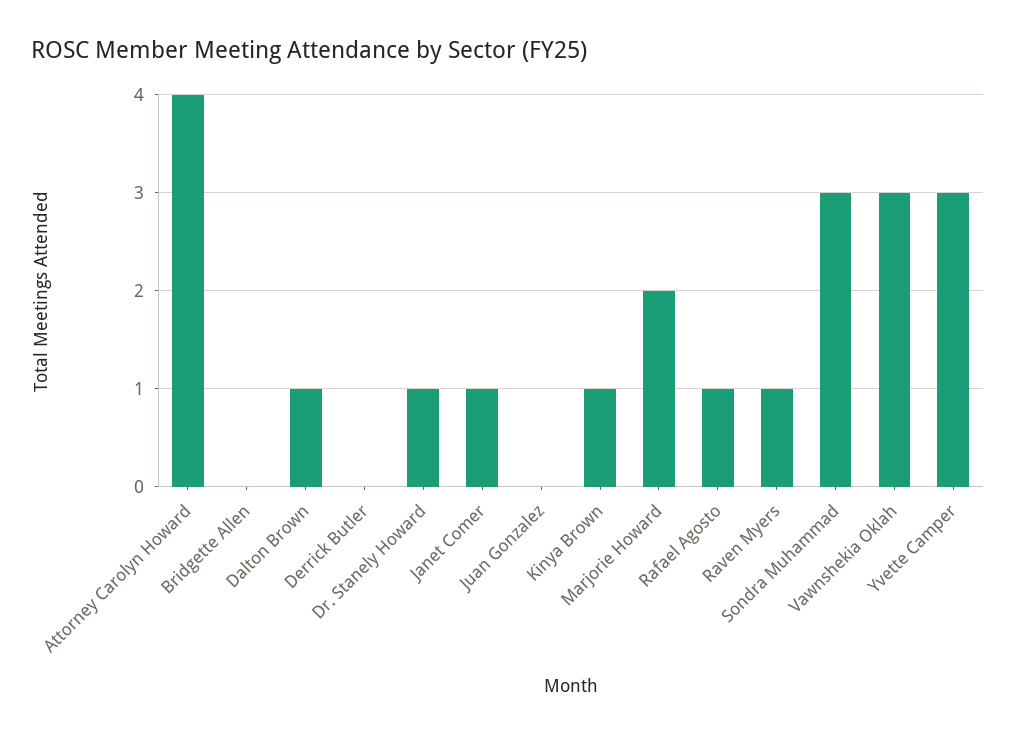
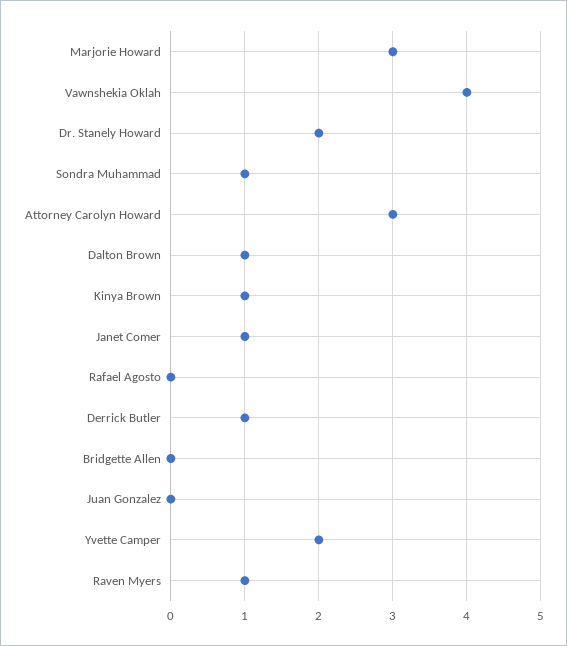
  {
-   "Attorney Carolyn Howard": 4,
+   "Attorney Carolyn Howard": 3,
    "Bridgette Allen": 0,
    "Dalton Brown": 1,
-   "Derrick Butler": 0,
+   "Derrick Butler": 1,
-   "Dr. Stanely Howard": 1,
+   "Dr. Stanely Howard": 2,
    "Janet Comer": 1,
    "Juan Gonzalez": 0,
    "Kinya Brown": 1,
-   "Marjorie Howard": 2,
+   "Marjorie Howard": 3,
-   "Rafael Agosto": 1,
+   "Rafael Agosto": 0,
    "Raven Myers": 1,
-   "Sondra Muhammad": 3,
+   "Sondra Muhammad": 1,
-   "Vawnshekia Oklah": 3,
+   "Vawnshekia Oklah": 4,
-   "Yvette Camper": 3
+   "Yvette Camper": 2
  }

